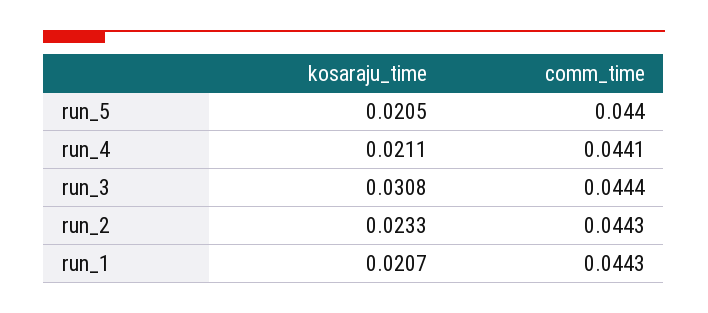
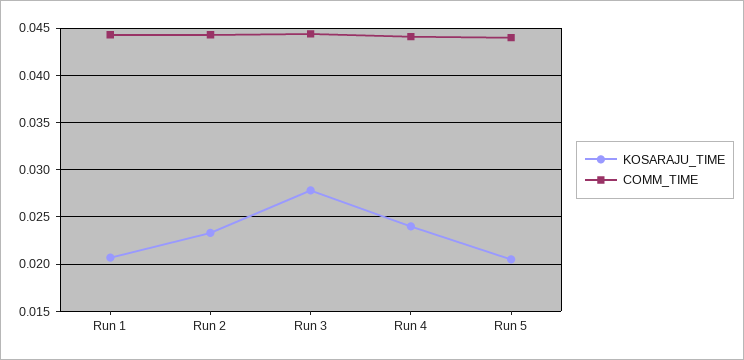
  {
    "kosaraju_time": {
      "run_5": 0.0205,
-     "run_4": 0.0211,
+     "run_4": 0.024,
-     "run_3": 0.0308,
+     "run_3": 0.028,
      "run_2": 0.0233,
      "run_1": 0.0207
    },
    "comm_time": {
      "run_5": 0.044,
      "run_4": 0.0441,
      "run_3": 0.0444,
      "run_2": 0.0443,
      "run_1": 0.0443
    }
  }

